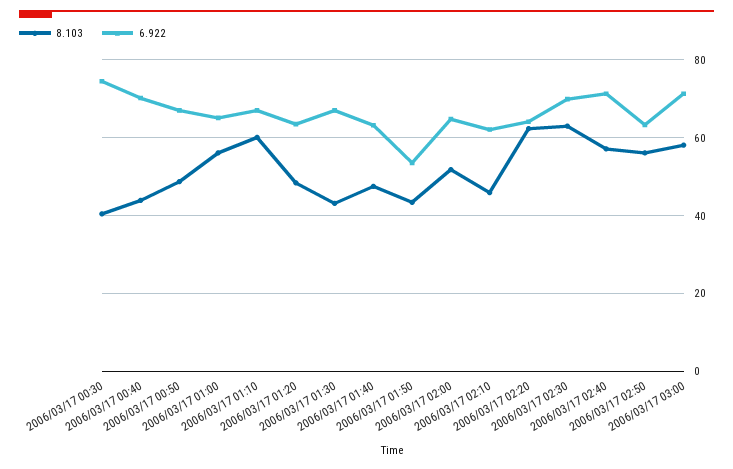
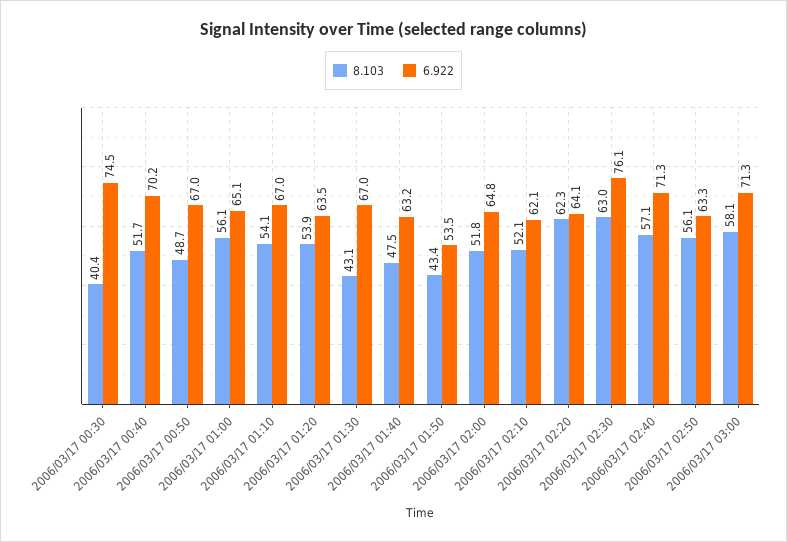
  {
    "8.103": {
      "2006/03/17 00:30": 40.4,
-     "2006/03/17 00:40": 44,
+     "2006/03/17 00:40": 51.7,
      "2006/03/17 00:50": 48.7,
      "2006/03/17 01:00": 56.1,
-     "2006/03/17 01:10": 60,
+     "2006/03/17 01:10": 54.1,
-     "2006/03/17 01:20": 48,
+     "2006/03/17 01:20": 53.9,
      "2006/03/17 01:30": 43.1,
      "2006/03/17 01:40": 47.5,
      "2006/03/17 01:50": 43.4,
      "2006/03/17 02:00": 51.8,
-     "2006/03/17 02:10": 46,
+     "2006/03/17 02:10": 52.1,
      "2006/03/17 02:20": 62.3,
      "2006/03/17 02:30": 63,
      "2006/03/17 02:40": 57.1,
      "2006/03/17 02:50": 56.1,
      "2006/03/17 03:00": 58.1
    },
    "6.922": {
      "2006/03/17 00:30": 74.5,
      "2006/03/17 00:40": 70.2,
      "2006/03/17 00:50": 67,
      "2006/03/17 01:00": 65.1,
      "2006/03/17 01:10": 67,
      "2006/03/17 01:20": 63.5,
      "2006/03/17 01:30": 67,
      "2006/03/17 01:40": 63.2,
      "2006/03/17 01:50": 53.5,
      "2006/03/17 02:00": 64.8,
      "2006/03/17 02:10": 62.1,
      "2006/03/17 02:20": 64.1,
-     "2006/03/17 02:30": 70,
+     "2006/03/17 02:30": 76.1,
      "2006/03/17 02:40": 71.3,
      "2006/03/17 02:50": 63.3,
      "2006/03/17 03:00": 71.3
    }
  }

